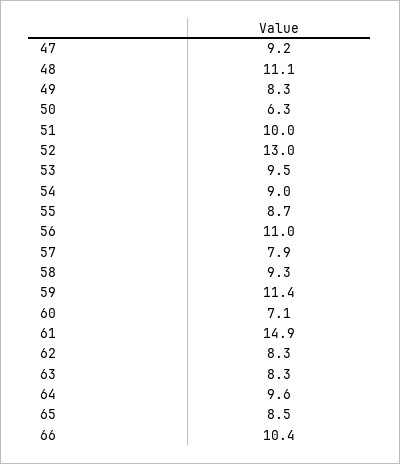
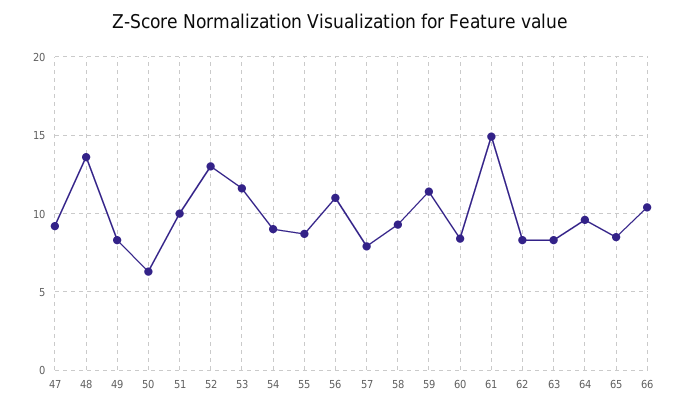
  {
    "47": 9.2,
-   "48": 11.1,
+   "48": 13.5,
    "49": 8.3,
    "50": 6.3,
    "51": 10,
    "52": 13,
-   "53": 9.5,
+   "53": 11.5,
    "54": 9,
    "55": 8.7,
    "56": 11,
    "57": 7.9,
    "58": 9.3,
    "59": 11.4,
-   "60": 7.1,
+   "60": 8.5,
    "61": 14.9,
    "62": 8.3,
    "63": 8.3,
    "64": 9.6,
    "65": 8.5,
    "66": 10.4
  }

